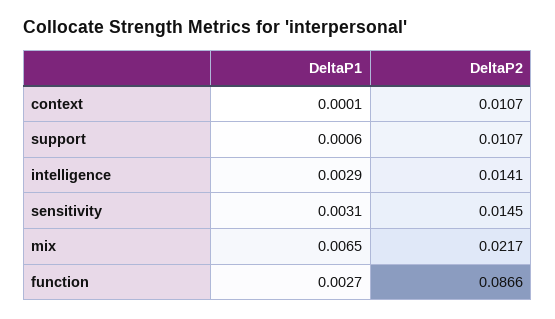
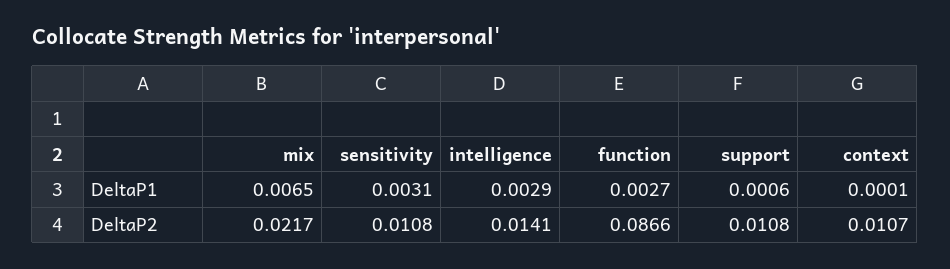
  {
    "DeltaP1": {
      "context": 0.0001,
      "support": 0.0006,
      "intelligence": 0.0029,
      "sensitivity": 0.0031,
      "mix": 0.0065,
      "function": 0.0027
    },
    "DeltaP2": {
      "context": 0.0107,
-     "support": 0.0107,
+     "support": 0.0108,
      "intelligence": 0.0141,
-     "sensitivity": 0.0145,
+     "sensitivity": 0.0108,
      "mix": 0.0217,
      "function": 0.0866
    }
  }

